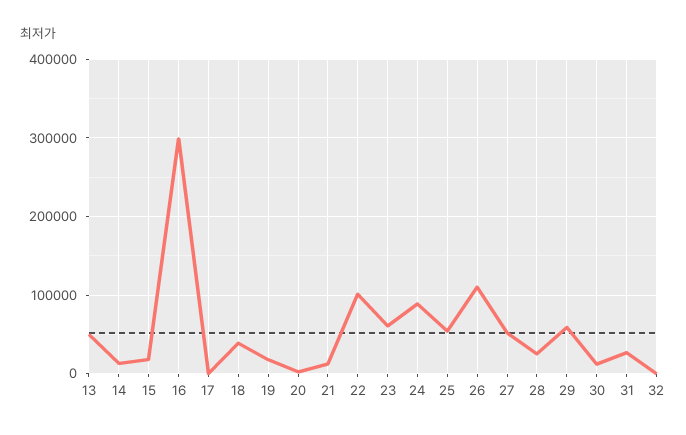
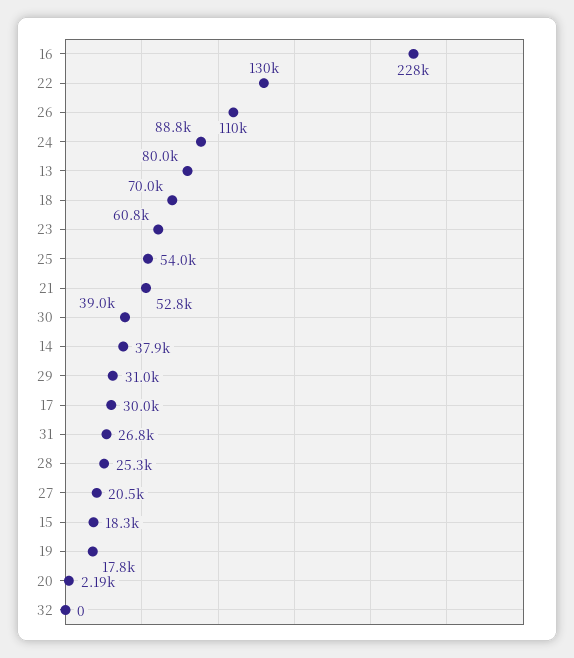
  {
-   "13": 50000,
+   "13": 80000,
-   "14": 10000,
+   "14": 37900,
    "15": 18300,
-   "16": 300000,
+   "16": 228000,
-   "17": 0,
+   "17": 30000,
-   "18": 40000,
+   "18": 70000,
    "19": 17800,
    "20": 2190,
-   "21": 10000,
+   "21": 52800,
-   "22": 100000,
+   "22": 130000,
    "23": 60800,
    "24": 88800,
    "25": 54000,
    "26": 110000,
-   "27": 50000,
+   "27": 20500,
    "28": 25300,
-   "29": 60000,
+   "29": 31000,
-   "30": 10000,
+   "30": 39000,
    "31": 26800,
    "32": 0
  }

